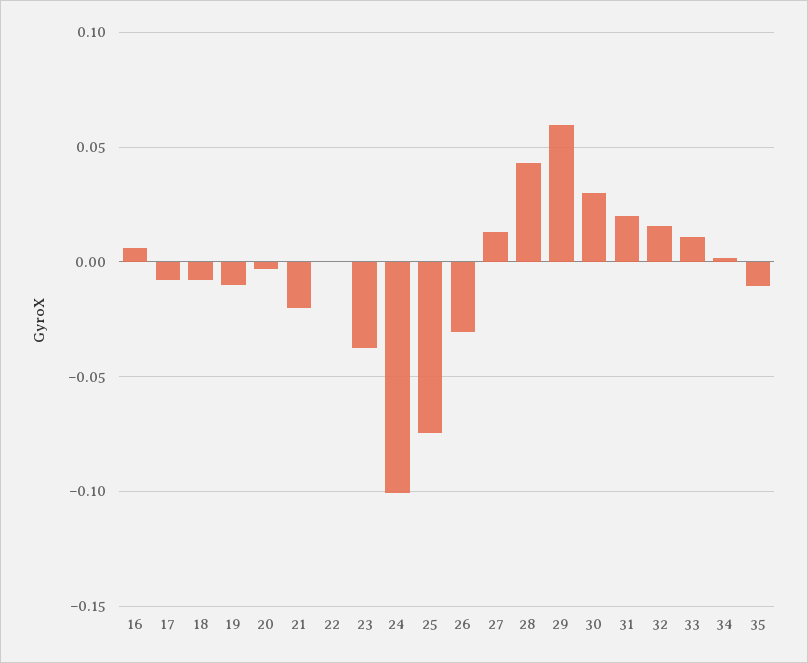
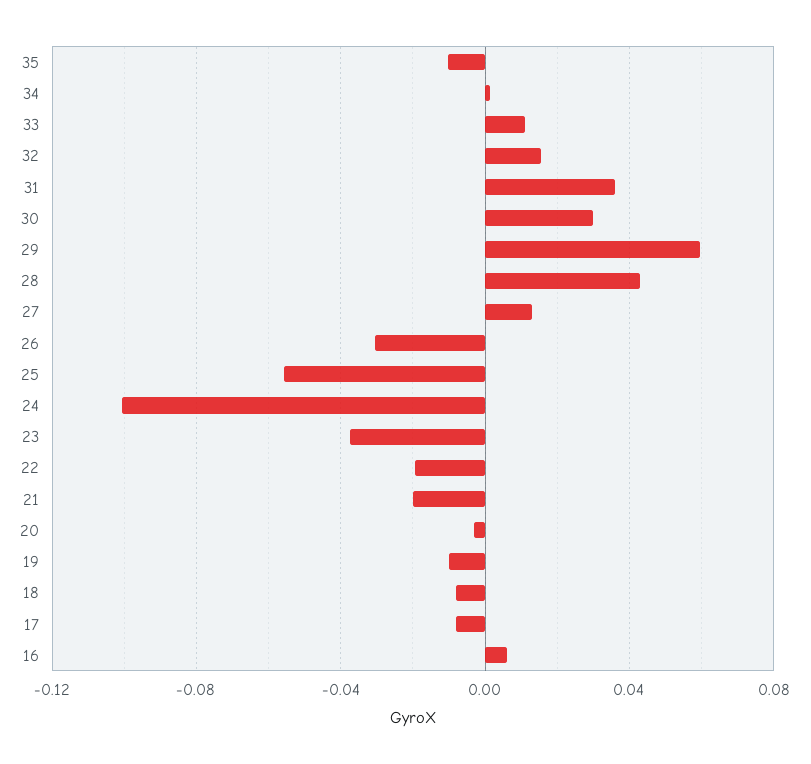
  {
    "16": 0.005,
    "17": -0.01,
    "18": -0.01,
    "19": -0.01,
    "20": -0.005,
    "21": -0.02,
-   "22": 0,
+   "22": -0.02,
    "23": -0.04,
    "24": -0.1,
-   "25": -0.075,
+   "25": -0.055,
    "26": -0.03,
    "27": 0.015,
    "28": 0.045,
    "29": 0.06,
    "30": 0.03,
-   "31": 0.02,
+   "31": 0.035,
    "32": 0.015,
    "33": 0.01,
    "34": 0,
    "35": -0.01
  }

